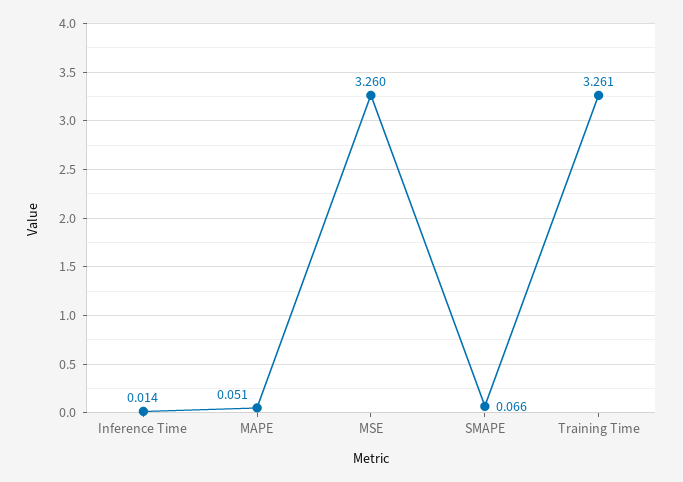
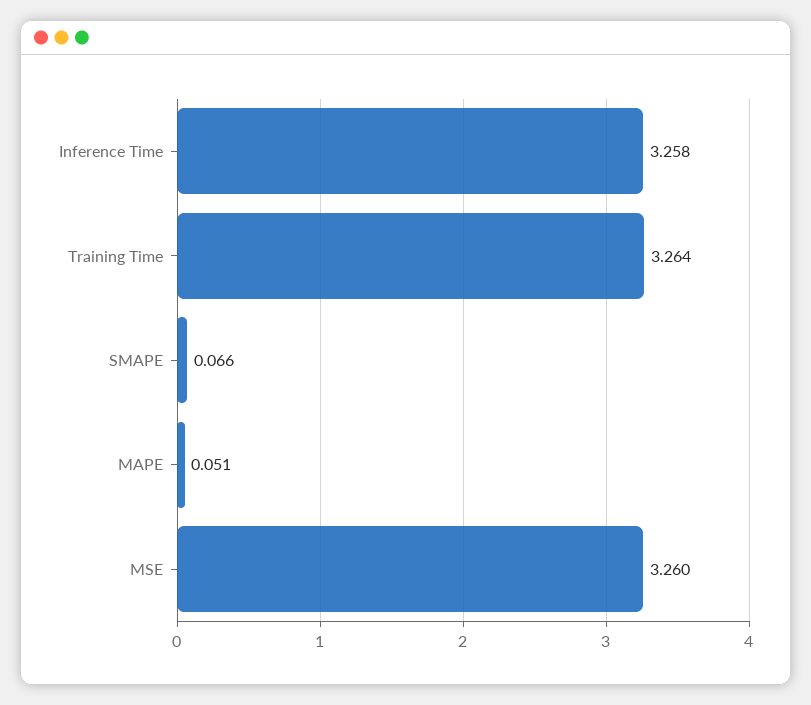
  {
-   "Inference Time": 0.014,
+   "Inference Time": 3.258,
    "MAPE": 0.051,
    "MSE": 3.26,
    "SMAPE": 0.066,
-   "Training Time": 3.261
+   "Training Time": 3.264
  }

